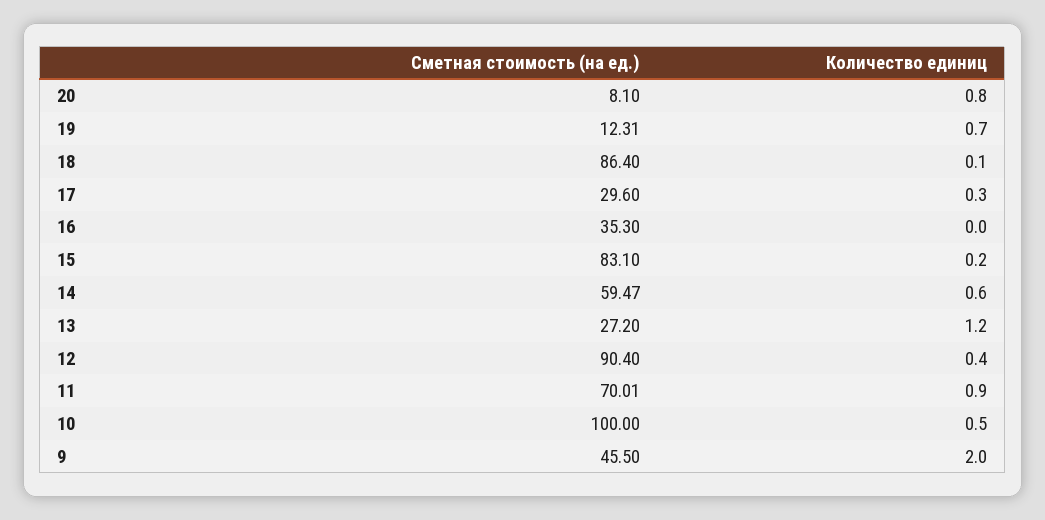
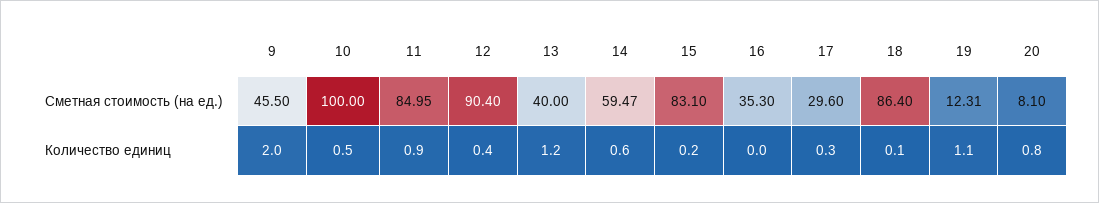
  {
    "Сметная стоимость (на ед.)": {
      "20": 8.1,
      "19": 12.31,
      "18": 86.4,
      "17": 29.6,
      "16": 35.3,
      "15": 83.1,
      "14": 59.47,
-     "13": 27.2,
+     "13": 40,
      "12": 90.4,
-     "11": 70.01,
+     "11": 84.95,
      "10": 100,
      "9": 45.5
    },
    "Количество единиц": {
      "20": 0.8,
-     "19": 0.7,
+     "19": 1.1,
      "18": 0.1,
      "17": 0.3,
      "16": 0,
      "15": 0.2,
      "14": 0.6,
      "13": 1.2,
      "12": 0.4,
      "11": 0.9,
      "10": 0.5,
      "9": 2
    }
  }

